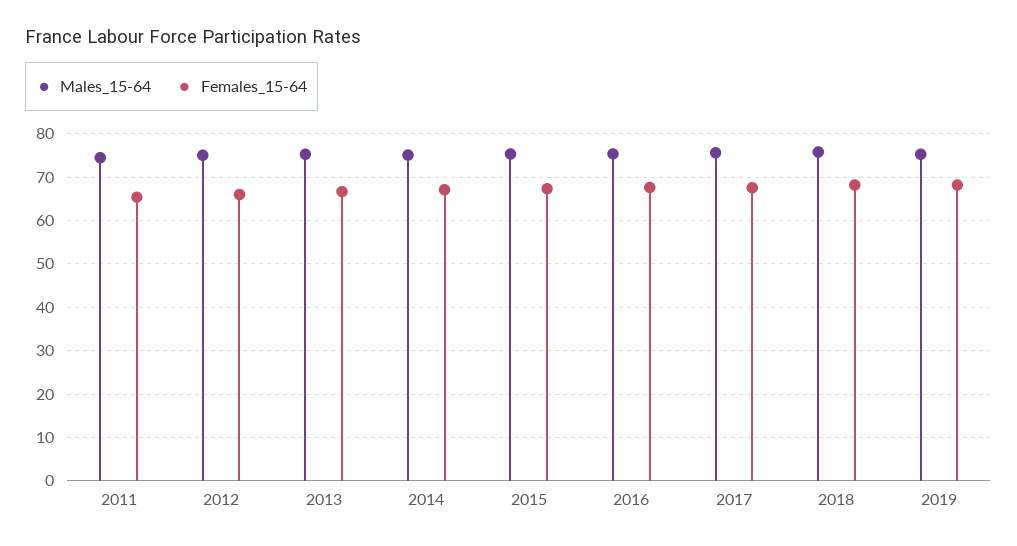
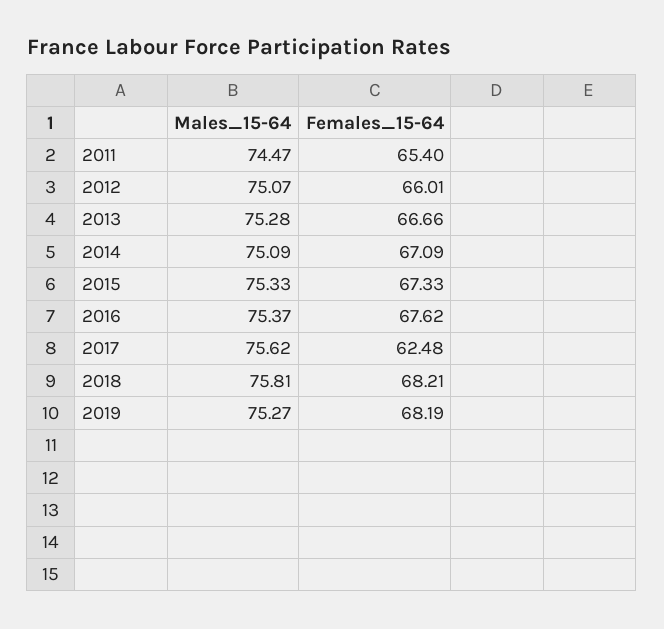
  {
    "Males_15-64": {
      "2011": 74.47,
      "2012": 75.07,
      "2013": 75.28,
      "2014": 75.09,
      "2015": 75.33,
      "2016": 75.37,
      "2017": 75.62,
      "2018": 75.81,
      "2019": 75.27
    },
    "Females_15-64": {
      "2011": 65.4,
      "2012": 66.01,
      "2013": 66.66,
      "2014": 67.09,
      "2015": 67.33,
      "2016": 67.62,
-     "2017": 68,
+     "2017": 62.48,
      "2018": 68.21,
      "2019": 68.19
    }
  }

